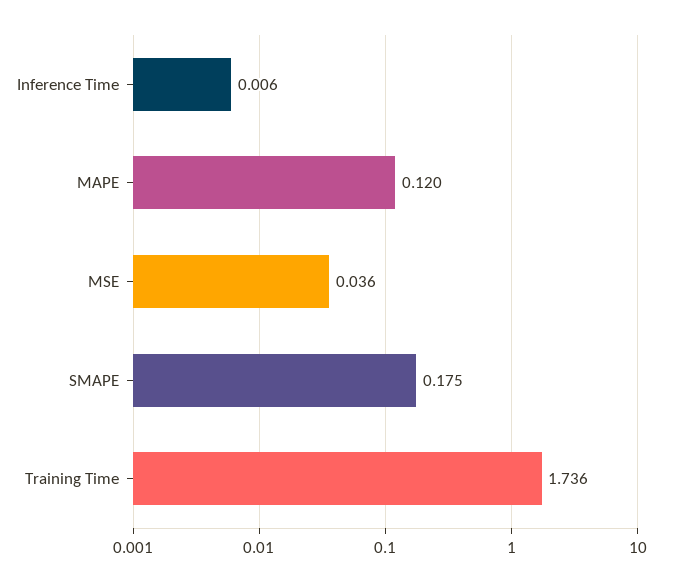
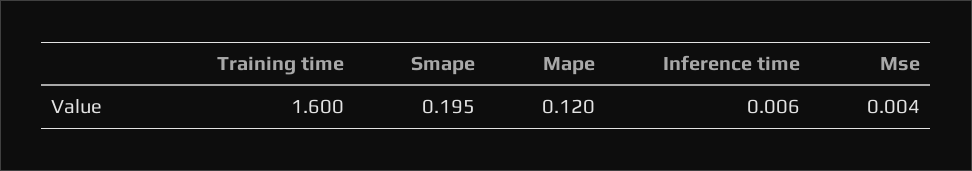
  {
    "Inference Time": 0.006,
    "MAPE": 0.12,
-   "MSE": 0.036,
+   "MSE": 0.004,
-   "SMAPE": 0.175,
+   "SMAPE": 0.195,
-   "Training Time": 1.736
+   "Training Time": 1.6
  }

